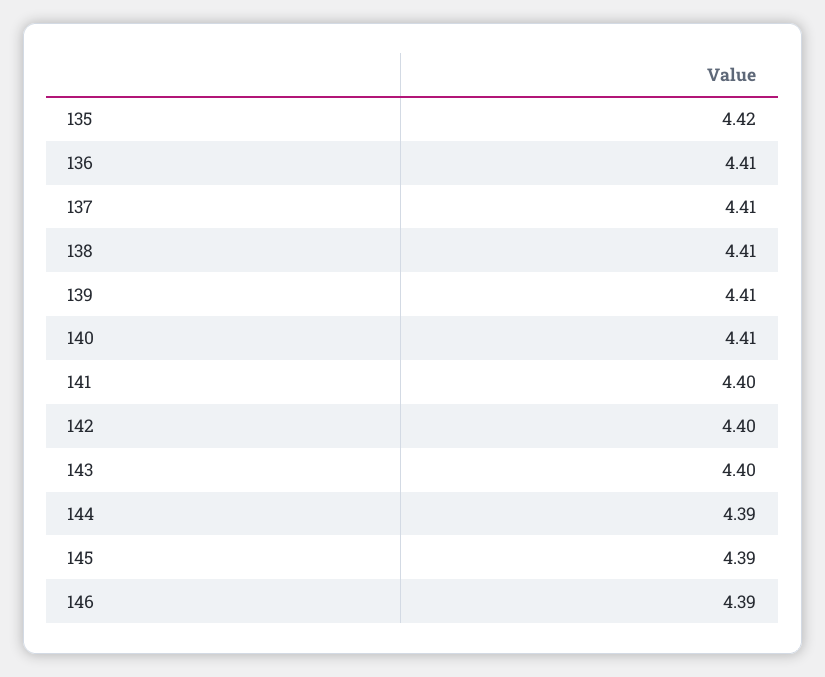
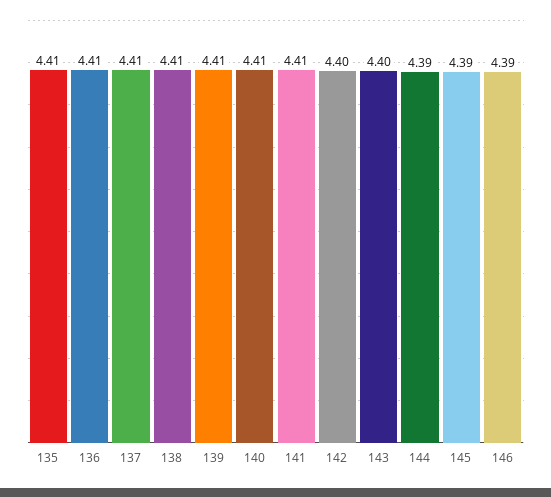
  {
-   "135": 4.42,
+   "135": 4.41,
    "136": 4.41,
    "137": 4.41,
    "138": 4.41,
    "139": 4.41,
    "140": 4.41,
-   "141": 4.4,
+   "141": 4.41,
    "142": 4.4,
    "143": 4.4,
    "144": 4.39,
    "145": 4.39,
    "146": 4.39
  }

